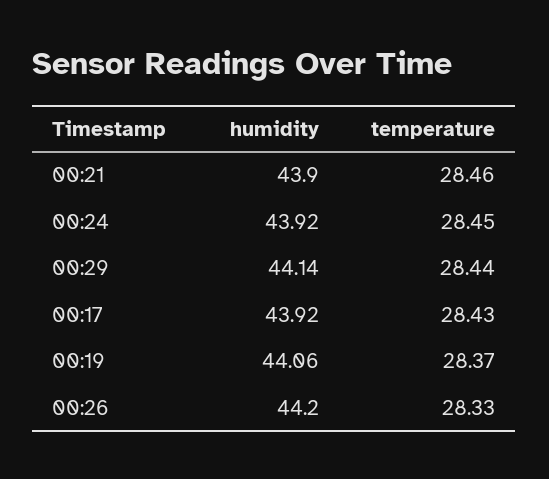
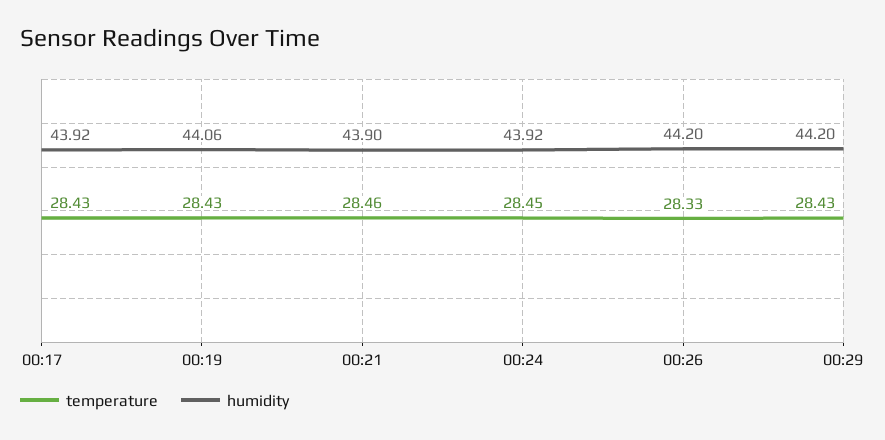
  {
    "humidity": {
      "00:21": 43.9,
      "00:24": 43.92,
-     "00:29": 44.14,
+     "00:29": 44.2,
      "00:17": 43.92,
      "00:19": 44.06,
      "00:26": 44.2
    },
    "temperature": {
      "00:21": 28.46,
      "00:24": 28.45,
-     "00:29": 28.44,
+     "00:29": 28.43,
      "00:17": 28.43,
-     "00:19": 28.37,
+     "00:19": 28.43,
      "00:26": 28.33
    }
  }

